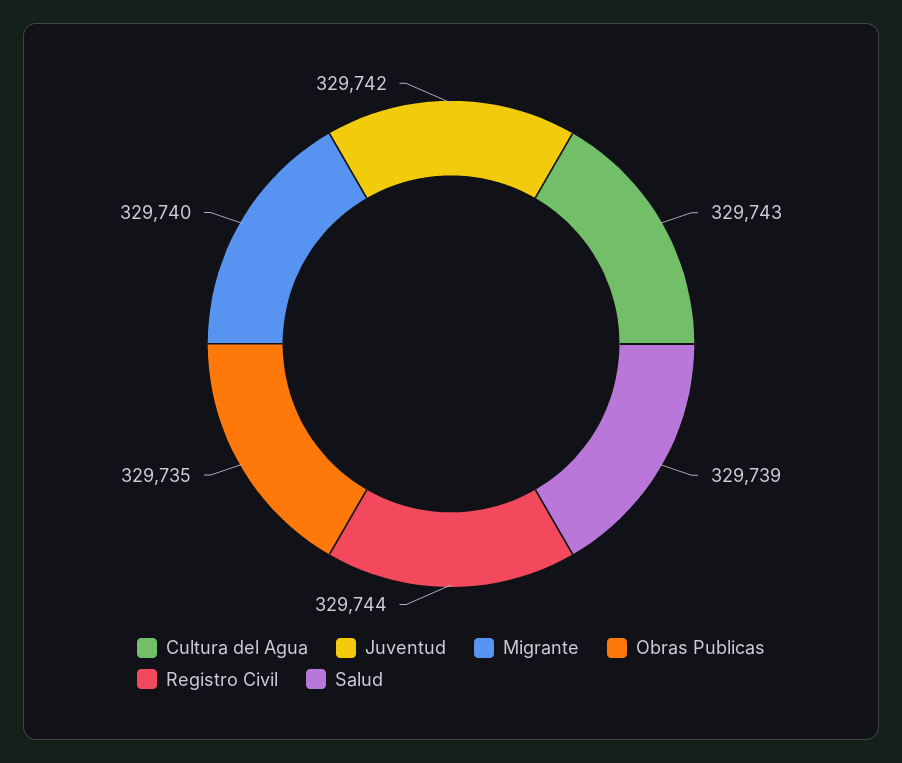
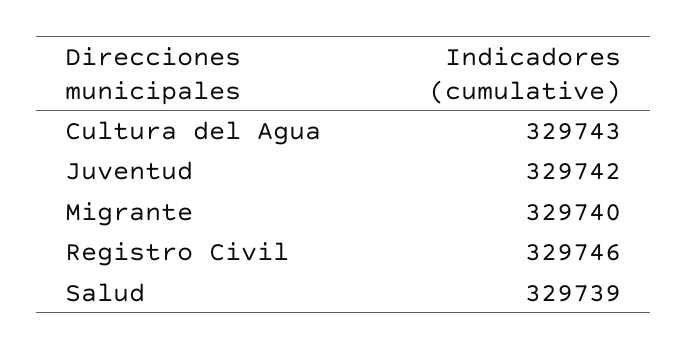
  {
    "Cultura del Agua": 329743,
    "Juventud": 329742,
    "Migrante": 329740,
-   "Obras Publicas": 329735,
-   "Registro Civil": 329744,
+   "Registro Civil": 329746,
    "Salud": 329739
  }

